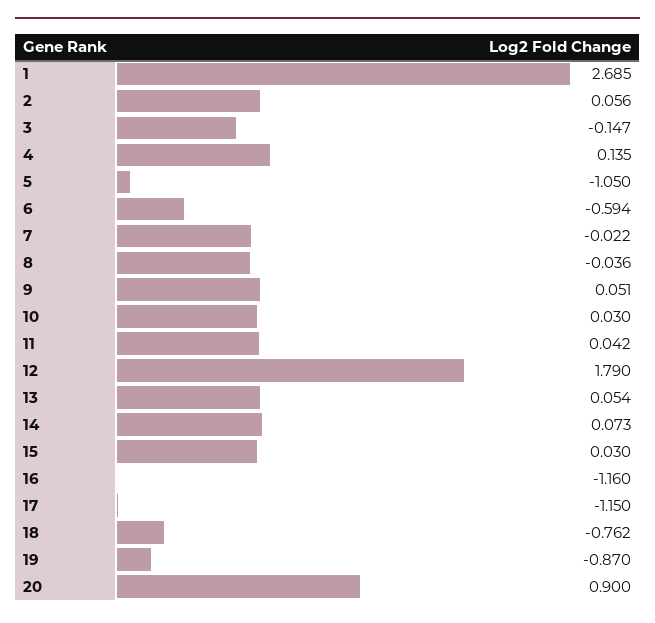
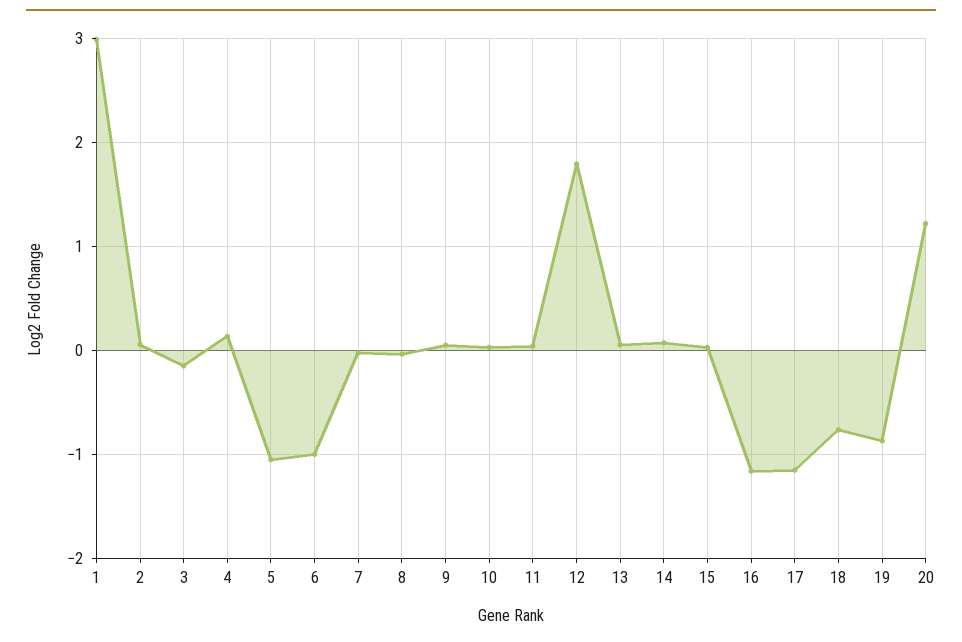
  {
-   "1": 2.685,
+   "1": 3,
    "2": 0.056,
    "3": -0.147,
    "4": 0.135,
    "5": -1.05,
-   "6": -0.594,
+   "6": -1,
    "7": -0.022,
    "8": -0.036,
    "9": 0.051,
    "10": 0.03,
    "11": 0.042,
    "12": 1.79,
    "13": 0.054,
    "14": 0.073,
    "15": 0.03,
    "16": -1.16,
    "17": -1.15,
    "18": -0.762,
    "19": -0.87,
-   "20": 0.9
+   "20": 1.2
  }

